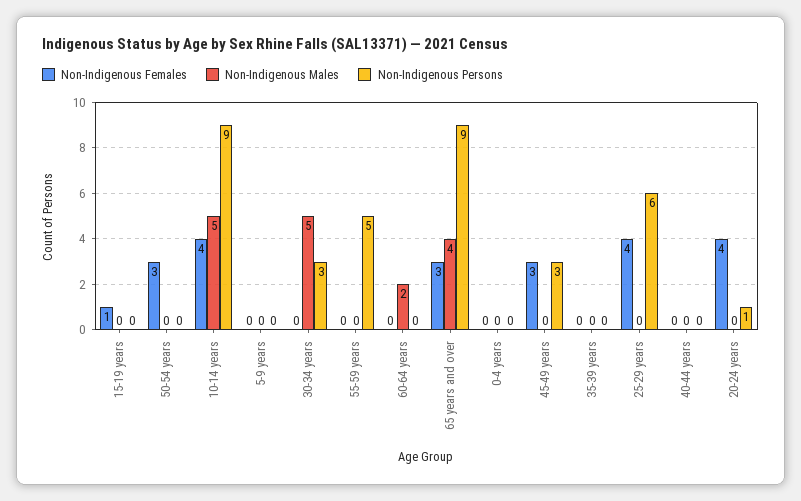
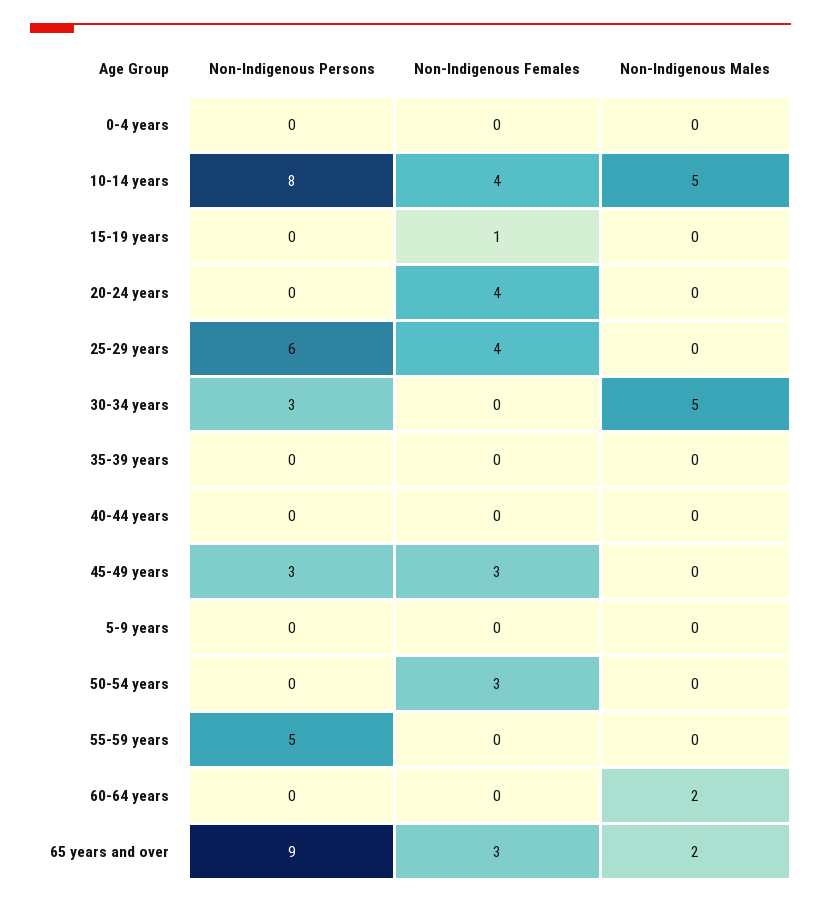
  {
    "Non-Indigenous Females": {
      "15-19 years": 1,
      "50-54 years": 3,
      "10-14 years": 4,
      "5-9 years": 0,
      "30-34 years": 0,
      "55-59 years": 0,
      "60-64 years": 0,
      "65 years and over": 3,
      "0-4 years": 0,
      "45-49 years": 3,
      "35-39 years": 0,
      "25-29 years": 4,
      "40-44 years": 0,
      "20-24 years": 4
    },
    "Non-Indigenous Males": {
      "15-19 years": 0,
      "50-54 years": 0,
      "10-14 years": 5,
      "5-9 years": 0,
      "30-34 years": 5,
      "55-59 years": 0,
      "60-64 years": 2,
-     "65 years and over": 4,
+     "65 years and over": 2,
      "0-4 years": 0,
      "45-49 years": 0,
      "35-39 years": 0,
      "25-29 years": 0,
      "40-44 years": 0,
      "20-24 years": 0
    },
    "Non-Indigenous Persons": {
      "15-19 years": 0,
      "50-54 years": 0,
-     "10-14 years": 9,
+     "10-14 years": 8,
      "5-9 years": 0,
      "30-34 years": 3,
      "55-59 years": 5,
      "60-64 years": 0,
      "65 years and over": 9,
      "0-4 years": 0,
      "45-49 years": 3,
      "35-39 years": 0,
      "25-29 years": 6,
      "40-44 years": 0,
-     "20-24 years": 1
+     "20-24 years": 0
    }
  }

